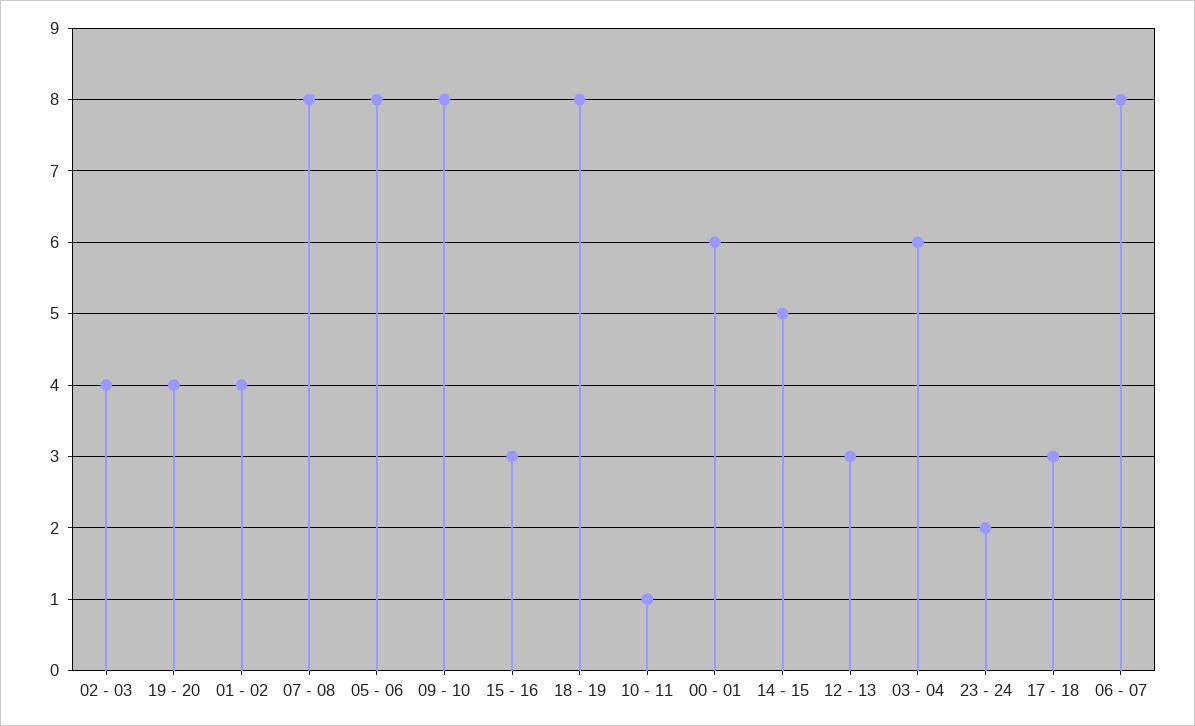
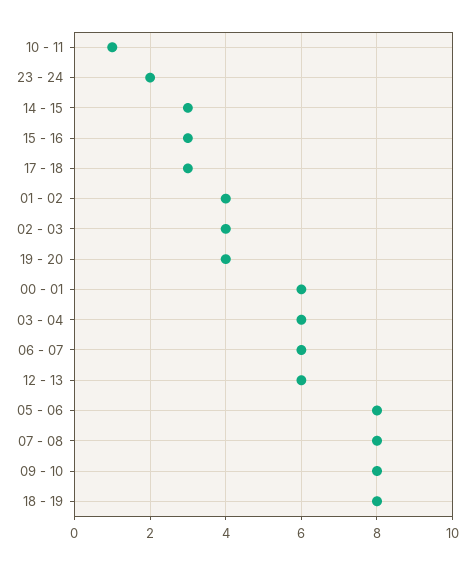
  {
    "02 - 03": 4,
    "19 - 20": 4,
    "01 - 02": 4,
    "07 - 08": 8,
    "05 - 06": 8,
    "09 - 10": 8,
    "15 - 16": 3,
    "18 - 19": 8,
    "10 - 11": 1,
    "00 - 01": 6,
-   "14 - 15": 5,
+   "14 - 15": 3,
-   "12 - 13": 3,
+   "12 - 13": 6,
    "03 - 04": 6,
    "23 - 24": 2,
    "17 - 18": 3,
-   "06 - 07": 8
+   "06 - 07": 6
  }

